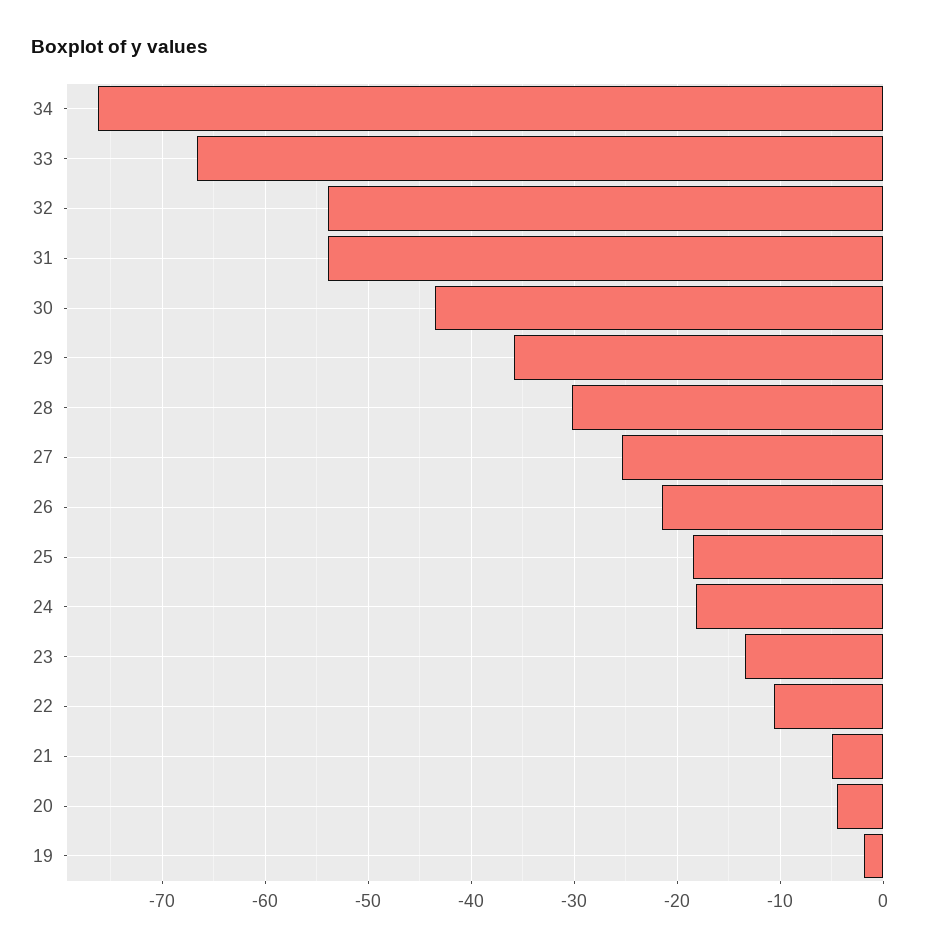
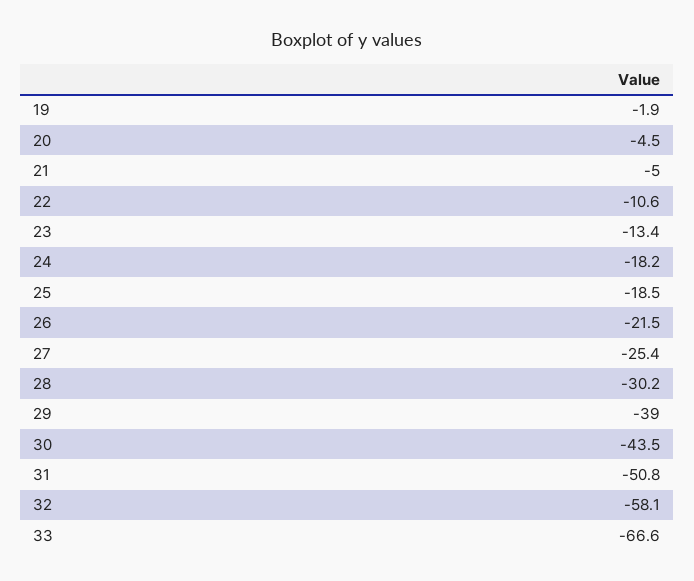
  {
-   "34": -76,
    "33": -66.6,
-   "32": -54,
+   "32": -58.1,
-   "31": -54,
+   "31": -50.8,
    "30": -43.5,
-   "29": -36,
+   "29": -39,
    "28": -30.2,
    "27": -25.4,
    "26": -21.5,
    "25": -18.5,
    "24": -18.2,
    "23": -13.4,
    "22": -10.6,
    "21": -5,
    "20": -4.5,
    "19": -1.9
  }

